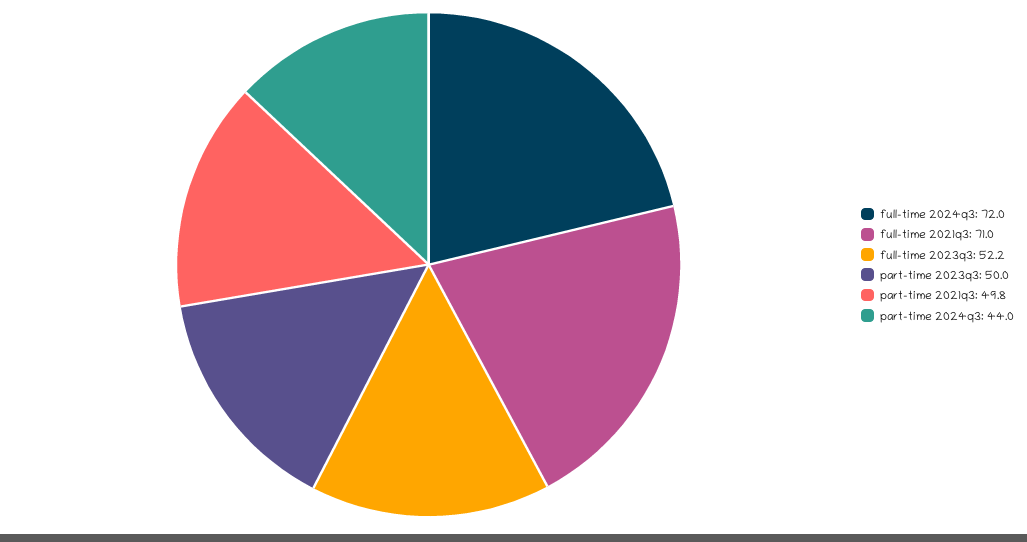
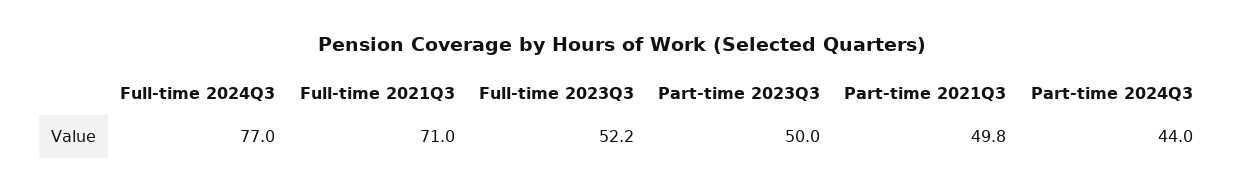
  {
-   "full-time 2024q3": 72,
+   "full-time 2024q3": 77,
    "full-time 2021q3": 71,
    "full-time 2023q3": 52.2,
    "part-time 2023q3": 50,
    "part-time 2021q3": 49.8,
    "part-time 2024q3": 44
  }

